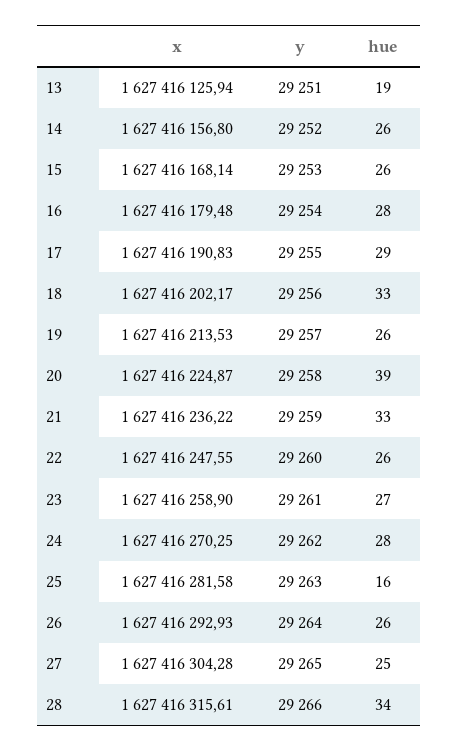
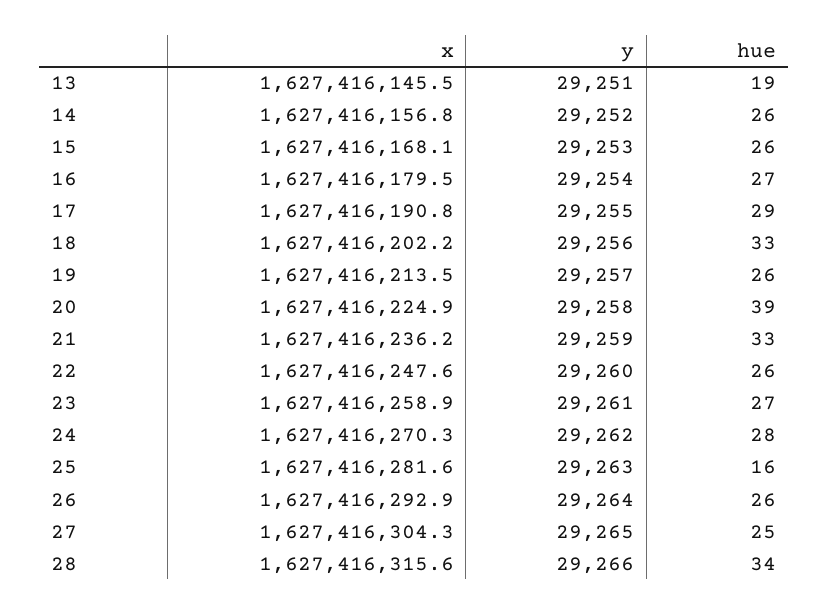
  {
    "x": {
-     "13": 1627416125.94,
+     "13": 1627416145.5,
      "14": 1627416156.8,
      "15": 1627416168.14,
      "16": 1627416179.48,
      "17": 1627416190.83,
      "18": 1627416202.17,
      "19": 1627416213.53,
      "20": 1627416224.87,
      "21": 1627416236.22,
      "22": 1627416247.55,
      "23": 1627416258.9,
      "24": 1627416270.25,
      "25": 1627416281.58,
      "26": 1627416292.93,
      "27": 1627416304.28,
      "28": 1627416315.61
    },
    "y": {
      "13": 29251,
      "14": 29252,
      "15": 29253,
      "16": 29254,
      "17": 29255,
      "18": 29256,
      "19": 29257,
      "20": 29258,
      "21": 29259,
      "22": 29260,
      "23": 29261,
      "24": 29262,
      "25": 29263,
      "26": 29264,
      "27": 29265,
      "28": 29266
    },
    "hue": {
      "13": 19,
      "14": 26,
      "15": 26,
-     "16": 28,
+     "16": 27,
      "17": 29,
      "18": 33,
      "19": 26,
      "20": 39,
      "21": 33,
      "22": 26,
      "23": 27,
      "24": 28,
      "25": 16,
      "26": 26,
      "27": 25,
      "28": 34
    }
  }

